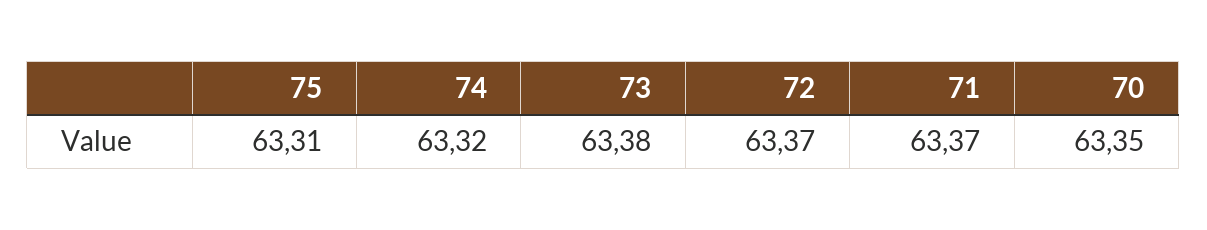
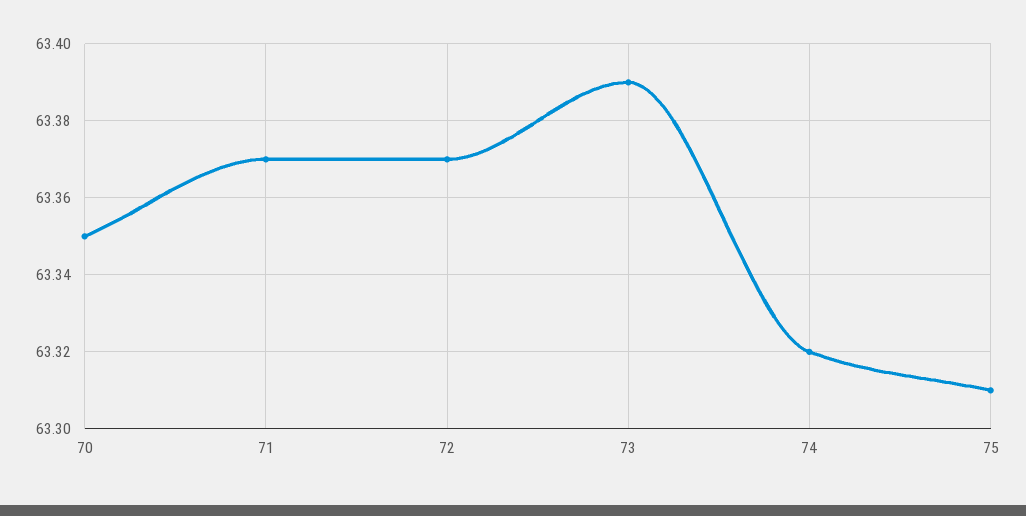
  {
    "75": 63.31,
    "74": 63.32,
-   "73": 63.38,
+   "73": 63.39,
    "72": 63.37,
    "71": 63.37,
    "70": 63.35
  }

